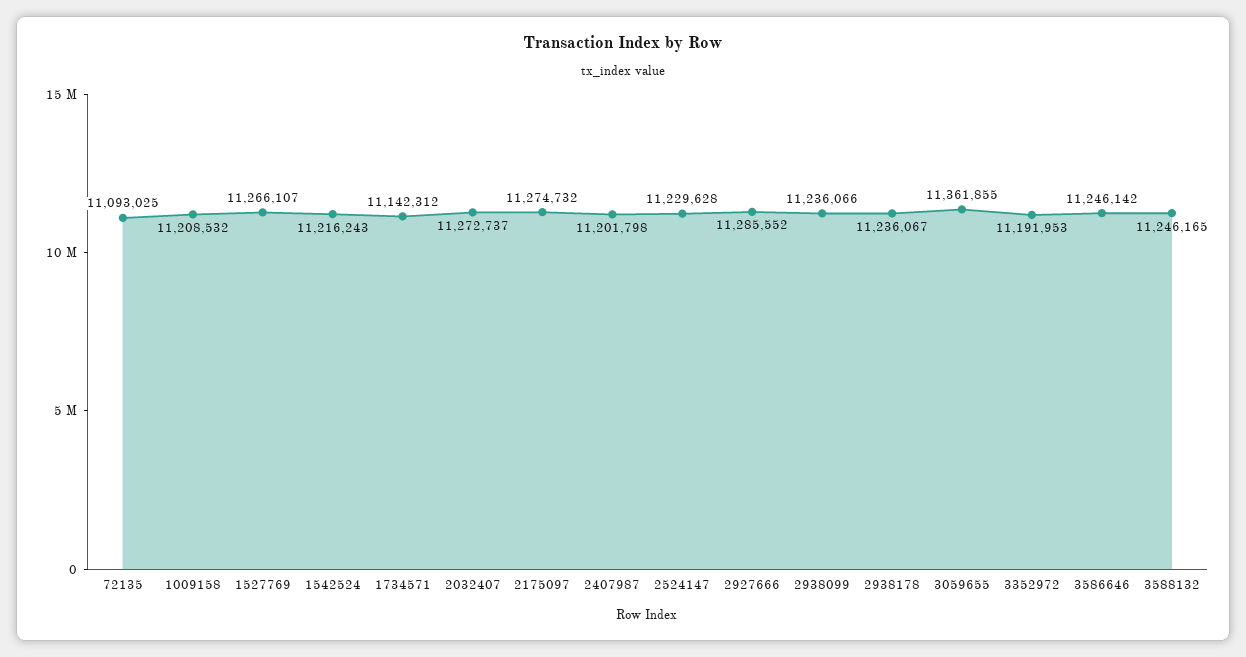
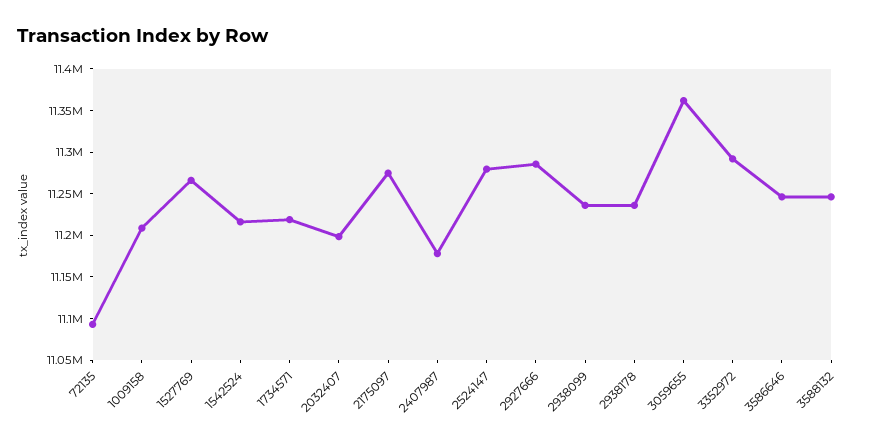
  {
    "72135": 11093025,
    "1009158": 11208532,
    "1527769": 11266107,
    "1542524": 11216243,
-   "1734571": 11142312,
+   "1734571": 11220000,
-   "2032407": 11272737,
+   "2032407": 11200000,
    "2175097": 11274732,
-   "2407987": 11201798,
+   "2407987": 11180000,
-   "2524147": 11229628,
+   "2524147": 11280000,
    "2927666": 11285552,
    "2938099": 11236066,
    "2938178": 11236067,
    "3059655": 11361855,
-   "3352972": 11191953,
+   "3352972": 11290000,
    "3586646": 11246142,
    "3588132": 11246165
  }

